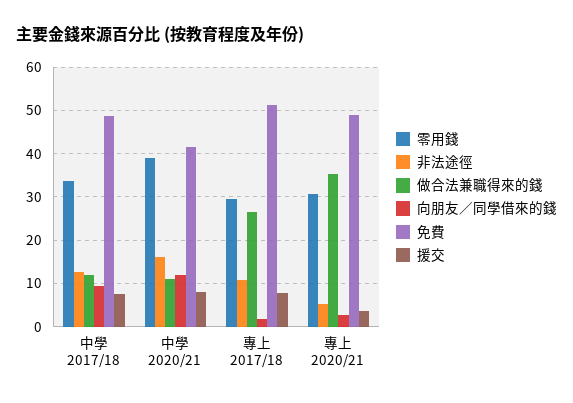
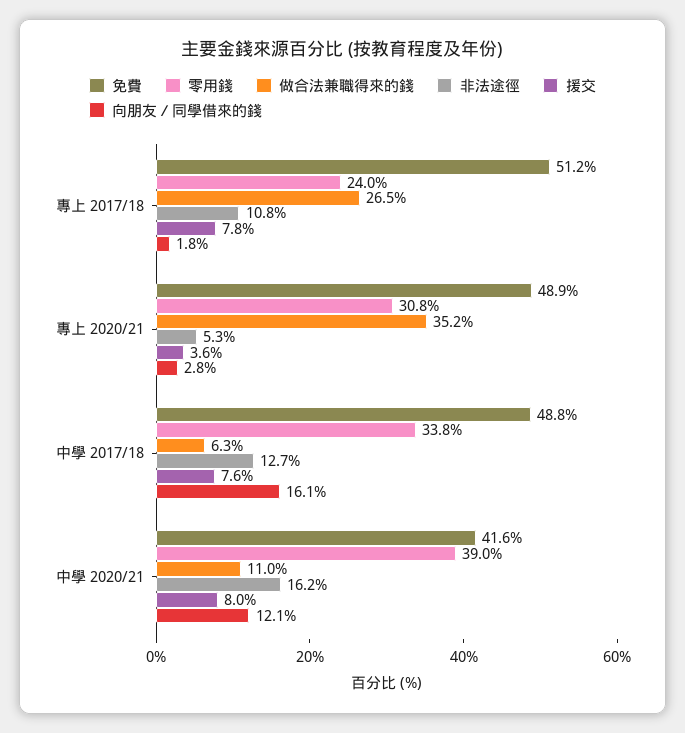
  {
    "零用錢": {
      "中學 2017/18": 33.8,
      "中學 2020/21": 39,
-     "專上 2017/18": 30,
+     "專上 2017/18": 24,
      "專上 2020/21": 30.8
    },
    "非法途徑": {
      "中學 2017/18": 12.7,
      "中學 2020/21": 16.2,
      "專上 2017/18": 10.8,
      "專上 2020/21": 5.3
    },
    "做合法兼職得來的錢": {
-     "中學 2017/18": 12,
+     "中學 2017/18": 6.3,
      "中學 2020/21": 11,
      "專上 2017/18": 26.5,
      "專上 2020/21": 35.2
    },
    "向朋友／同學借來的錢": {
-     "中學 2017/18": 10,
+     "中學 2017/18": 16.1,
      "中學 2020/21": 12.1,
      "專上 2017/18": 1.8,
      "專上 2020/21": 2.8
    },
    "免費": {
      "中學 2017/18": 48.8,
      "中學 2020/21": 41.6,
      "專上 2017/18": 51.2,
      "專上 2020/21": 48.9
    },
    "援交": {
      "中學 2017/18": 7.6,
      "中學 2020/21": 8,
      "專上 2017/18": 7.8,
      "專上 2020/21": 3.6
    }
  }

